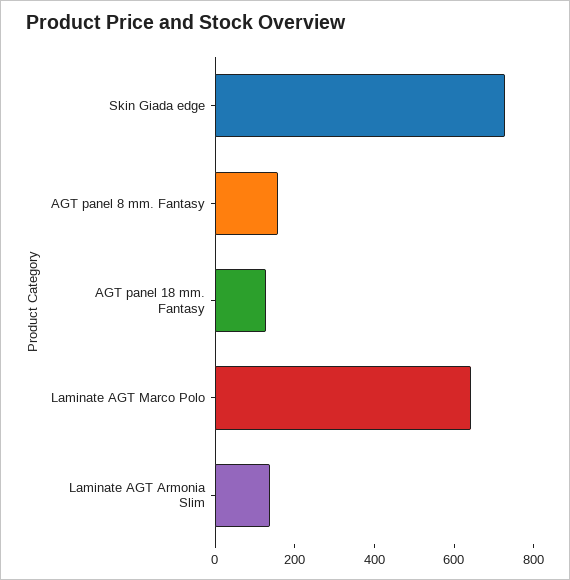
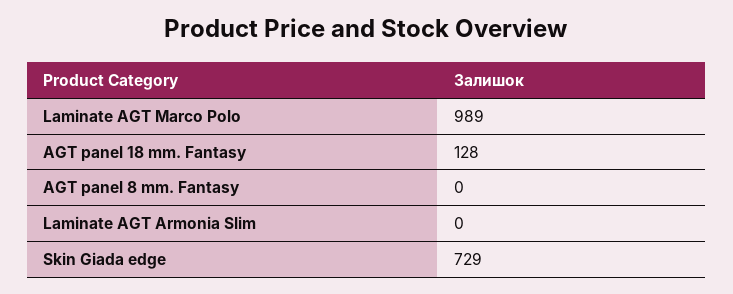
  {
    "Skin Giada edge": 729,
-   "AGT panel 8 mm. Fantasy": 150,
+   "AGT panel 8 mm. Fantasy": 0,
    "AGT panel 18 mm. Fantasy": 128,
-   "Laminate AGT Marco Polo": 650,
+   "Laminate AGT Marco Polo": 989,
-   "Laminate AGT Armonia Slim": 150
+   "Laminate AGT Armonia Slim": 0
  }

